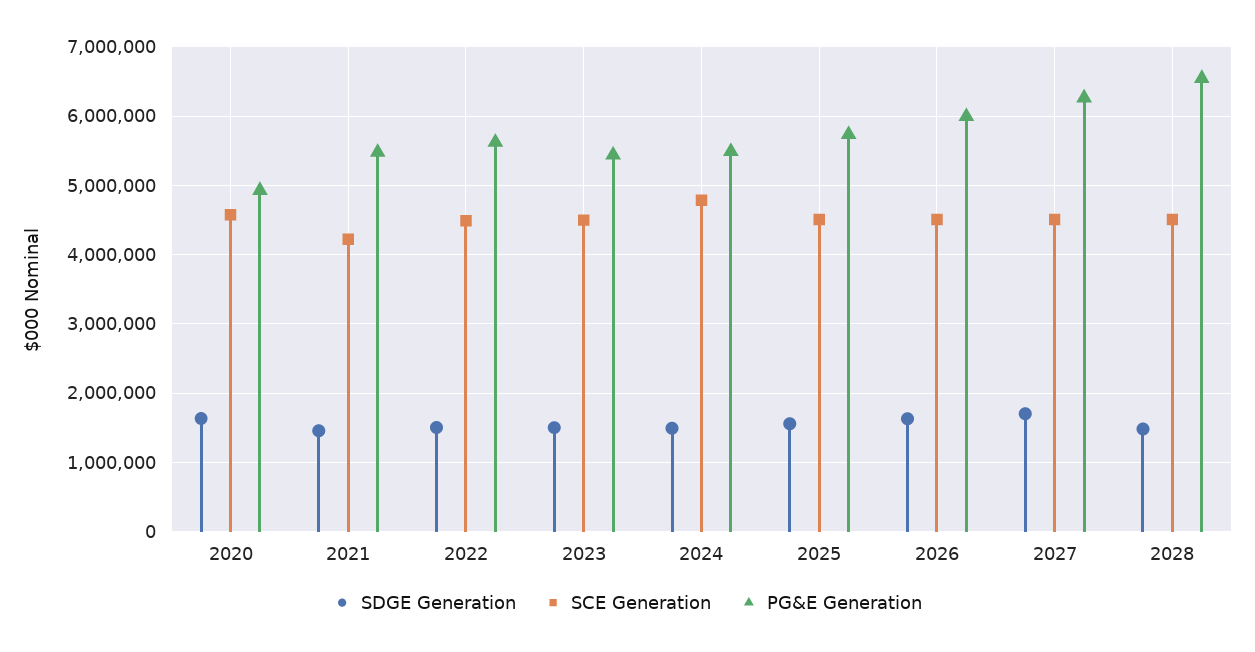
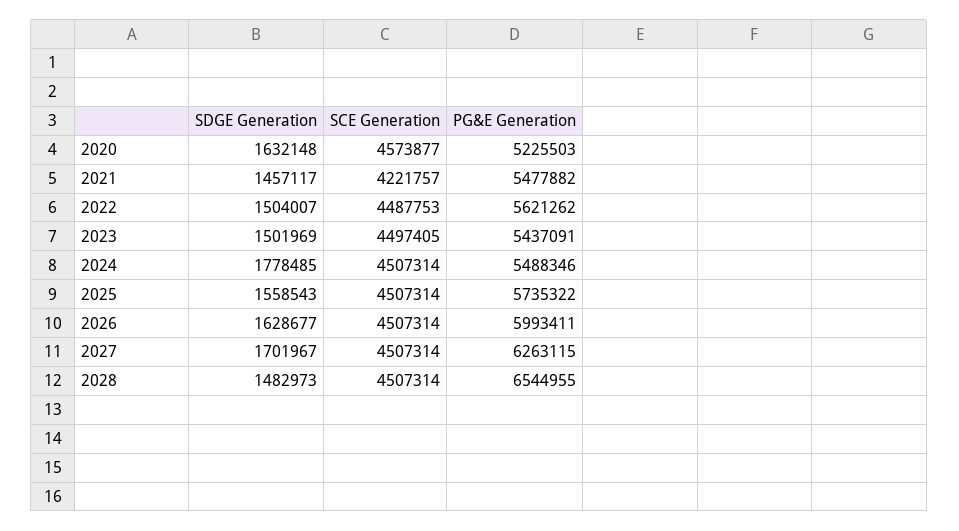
  {
    "SDGE Generation": {
      "2020": 1632148,
      "2021": 1457117,
      "2022": 1504007,
      "2023": 1501969,
-     "2024": 1500000,
+     "2024": 1778485,
      "2025": 1558543,
      "2026": 1628677,
      "2027": 1701967,
      "2028": 1482973
    },
    "SCE Generation": {
      "2020": 4573877,
      "2021": 4221757,
      "2022": 4487753,
      "2023": 4497405,
-     "2024": 4800000,
+     "2024": 4507314,
      "2025": 4507314,
      "2026": 4507314,
      "2027": 4507314,
      "2028": 4507314
    },
    "PG&E Generation": {
-     "2020": 4900000,
+     "2020": 5225503,
      "2021": 5477882,
      "2022": 5621262,
      "2023": 5437091,
      "2024": 5488346,
      "2025": 5735322,
      "2026": 5993411,
      "2027": 6263115,
      "2028": 6544955
    }
  }

